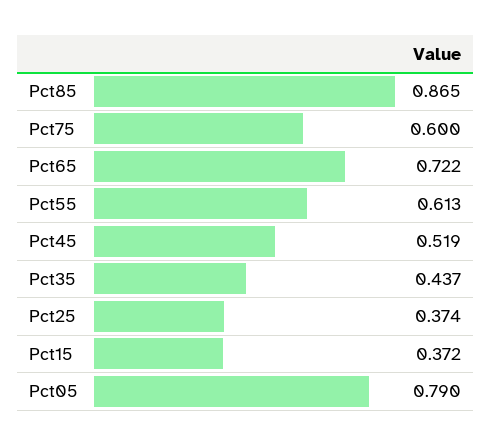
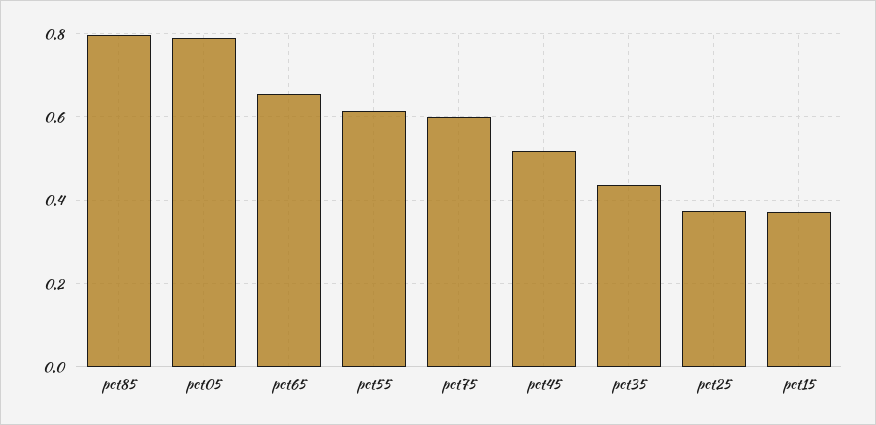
  {
-   "Pct85": 0.865,
+   "Pct85": 0.8,
    "Pct75": 0.6,
-   "Pct65": 0.722,
+   "Pct65": 0.66,
    "Pct55": 0.613,
    "Pct45": 0.519,
    "Pct35": 0.437,
    "Pct25": 0.374,
    "Pct15": 0.372,
    "Pct05": 0.79
  }

